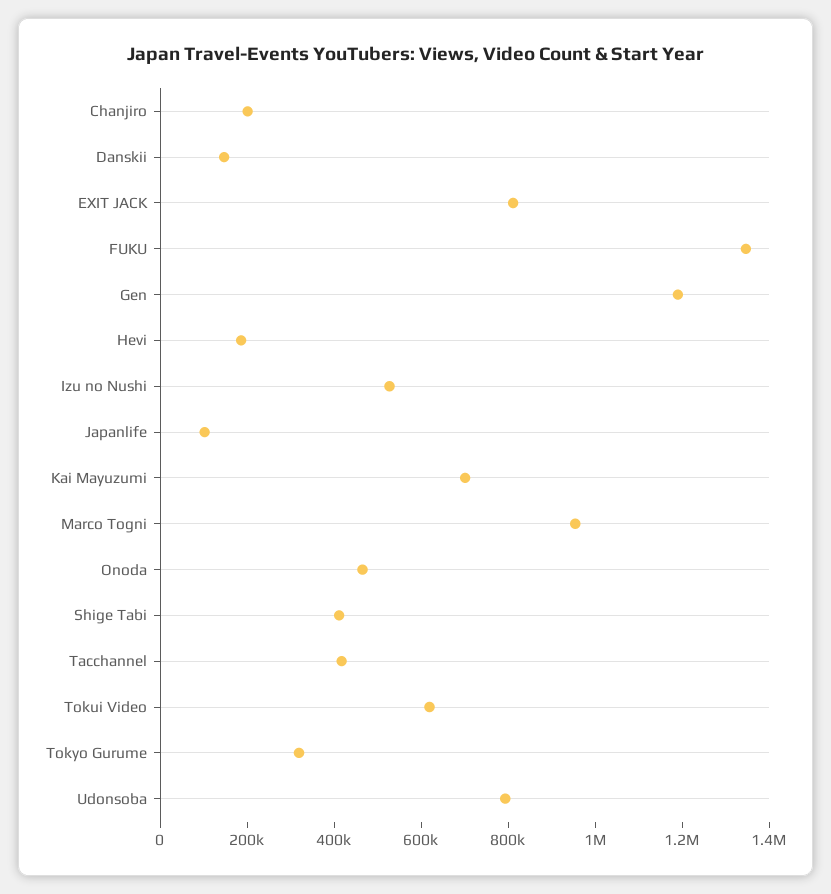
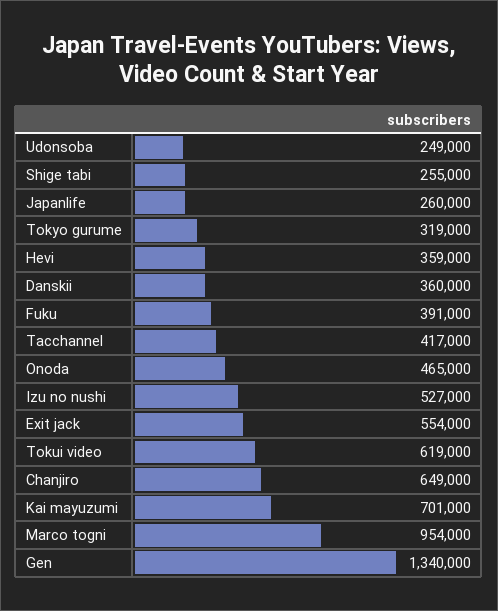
  {
-   "Chanjiro": 200000,
+   "Chanjiro": 649000,
-   "Danskii": 150000,
+   "Danskii": 360000,
-   "EXIT JACK": 800000,
+   "EXIT JACK": 554000,
-   "FUKU": 1350000,
+   "FUKU": 391000,
-   "Gen": 1200000,
+   "Gen": 1340000,
-   "Hevi": 200000,
+   "Hevi": 359000,
    "Izu no Nushi": 527000,
-   "Japanlife": 100000,
+   "Japanlife": 260000,
    "Kai Mayuzumi": 701000,
    "Marco Togni": 954000,
    "Onoda": 465000,
-   "Shige Tabi": 400000,
+   "Shige Tabi": 255000,
    "Tacchannel": 417000,
    "Tokui Video": 619000,
    "Tokyo Gurume": 319000,
-   "Udonsoba": 800000
+   "Udonsoba": 249000
  }

